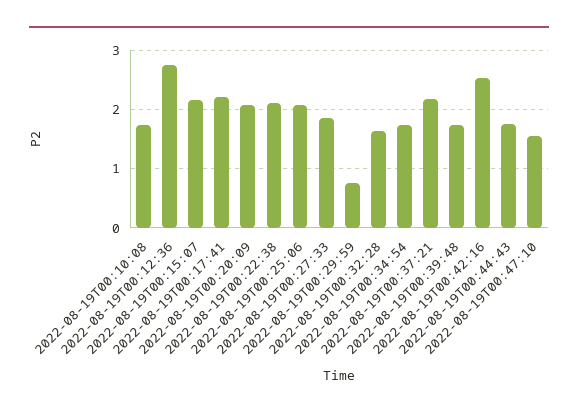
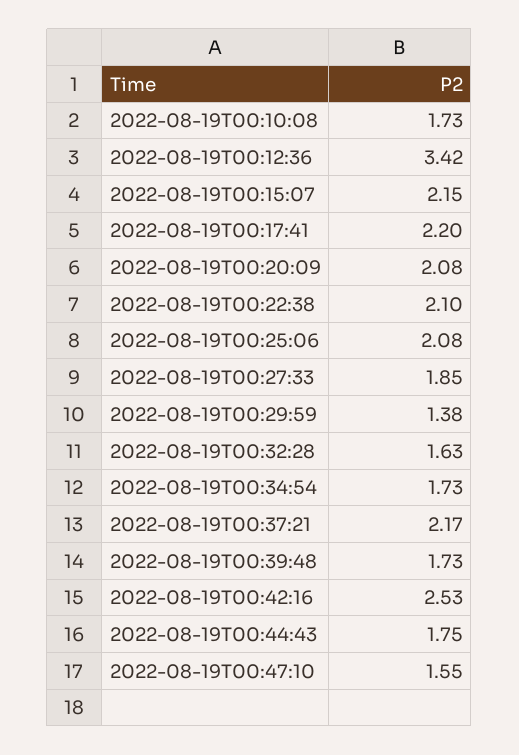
  {
    "2022-08-19T00:10:08": 1.73,
-   "2022-08-19T00:12:36": 2.8,
+   "2022-08-19T00:12:36": 3.42,
    "2022-08-19T00:15:07": 2.15,
    "2022-08-19T00:17:41": 2.2,
    "2022-08-19T00:20:09": 2.08,
    "2022-08-19T00:22:38": 2.1,
    "2022-08-19T00:25:06": 2.08,
    "2022-08-19T00:27:33": 1.85,
-   "2022-08-19T00:29:59": 0.8,
+   "2022-08-19T00:29:59": 1.38,
    "2022-08-19T00:32:28": 1.63,
    "2022-08-19T00:34:54": 1.73,
    "2022-08-19T00:37:21": 2.17,
    "2022-08-19T00:39:48": 1.73,
    "2022-08-19T00:42:16": 2.53,
    "2022-08-19T00:44:43": 1.75,
    "2022-08-19T00:47:10": 1.55
  }

